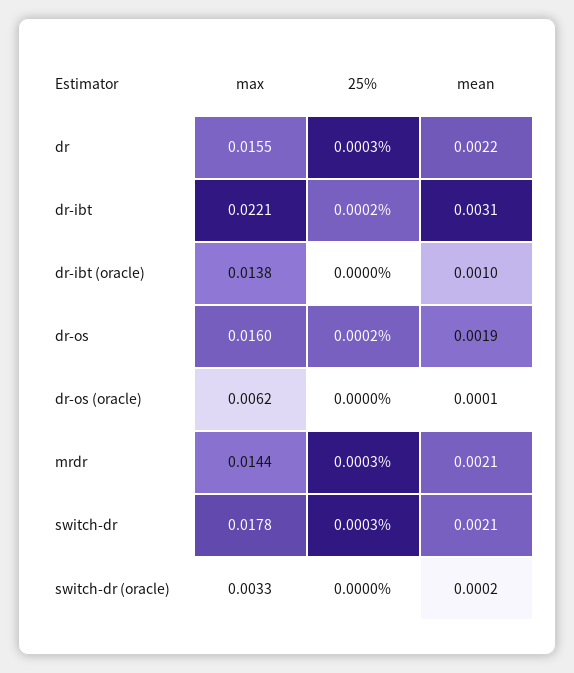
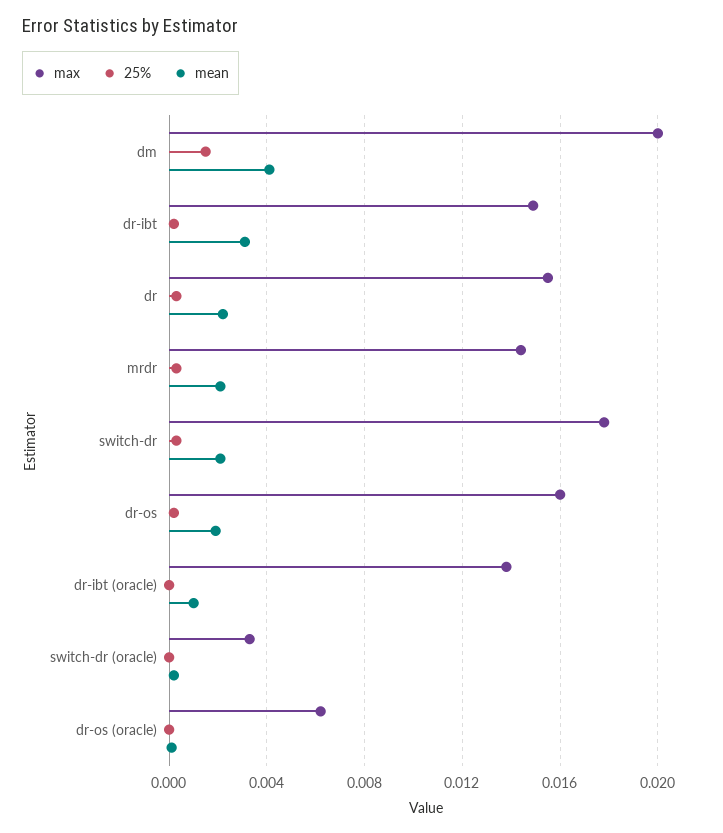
  {
    "max": {
      "dr": 0.0155,
-     "dr-ibt": 0.0221,
+     "dr-ibt": 0.015,
      "dr-ibt (oracle)": 0.0138,
      "dr-os": 0.016,
      "dr-os (oracle)": 0.0062,
      "mrdr": 0.0144,
      "switch-dr": 0.0178,
-     "switch-dr (oracle)": 0.0033
+     "switch-dr (oracle)": 0.0033,
+     "dm": 0.02
    },
    "25%": {
      "dr": 0.0003,
      "dr-ibt": 0.0002,
      "dr-ibt (oracle)": 0,
      "dr-os": 0.0002,
      "dr-os (oracle)": 0,
      "mrdr": 0.0003,
      "switch-dr": 0.0003,
-     "switch-dr (oracle)": 0
+     "switch-dr (oracle)": 0,
+     "dm": 0.0015
    },
    "mean": {
      "dr": 0.0022,
      "dr-ibt": 0.0031,
      "dr-ibt (oracle)": 0.001,
      "dr-os": 0.0019,
      "dr-os (oracle)": 0.0001,
      "mrdr": 0.0021,
      "switch-dr": 0.0021,
-     "switch-dr (oracle)": 0.0002
+     "switch-dr (oracle)": 0.0002,
+     "dm": 0.004
    }
  }

